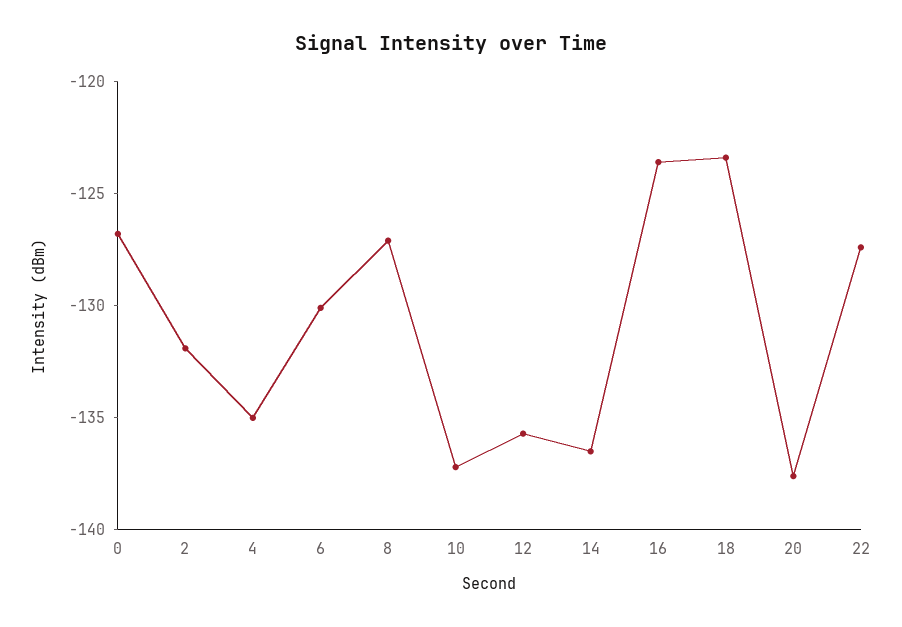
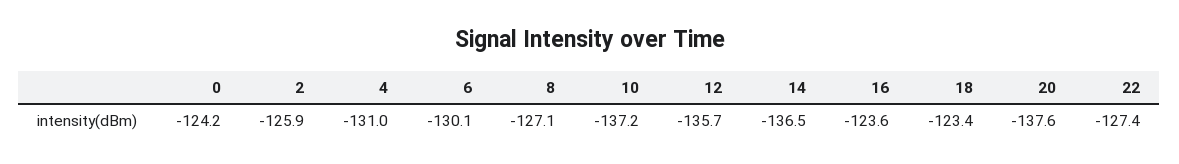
  {
-   "0": -127,
+   "0": -124.2,
-   "2": -132,
+   "2": -125.9,
-   "4": -135,
+   "4": -131,
    "6": -130.1,
    "8": -127.1,
    "10": -137.2,
    "12": -135.7,
    "14": -136.5,
    "16": -123.6,
    "18": -123.4,
    "20": -137.6,
    "22": -127.4
  }

